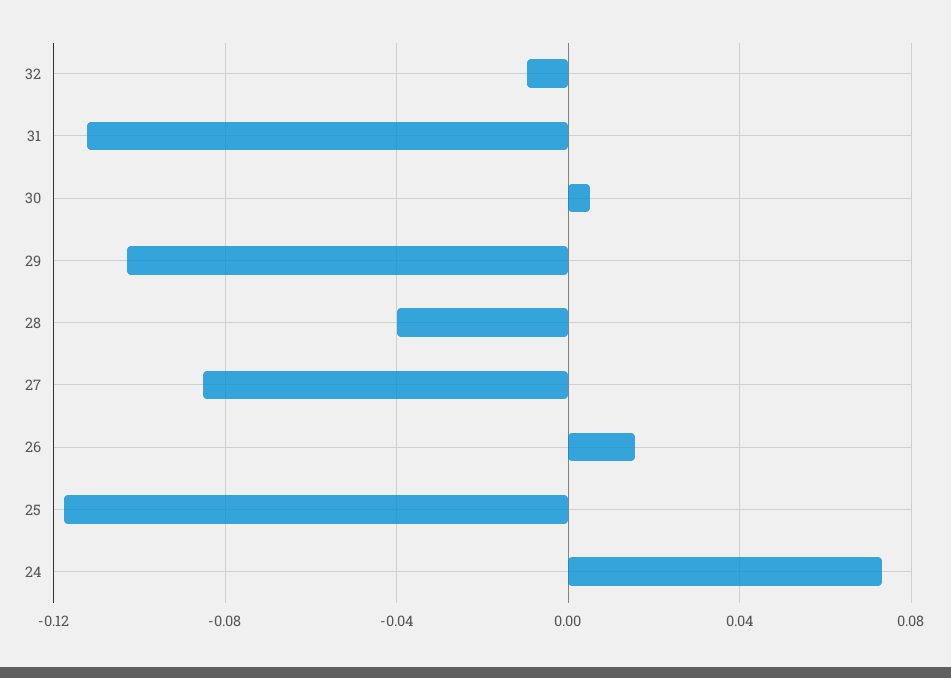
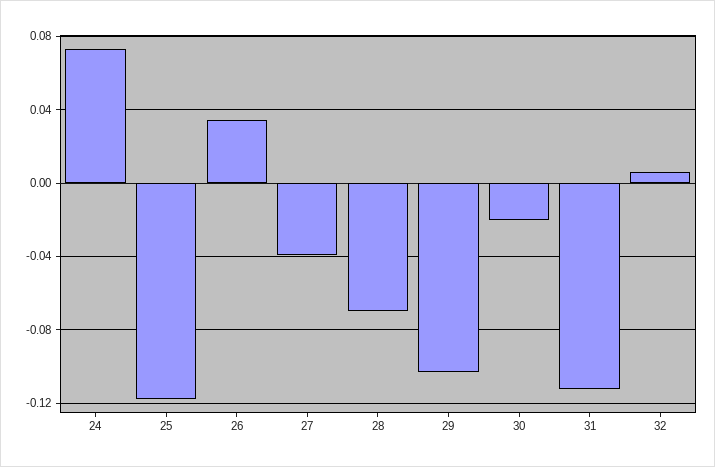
  {
-   "32": -0.01,
+   "32": 0.005,
    "31": -0.11,
-   "30": 0.005,
+   "30": -0.02,
    "29": -0.105,
-   "28": -0.04,
+   "28": -0.07,
-   "27": -0.085,
+   "27": -0.04,
-   "26": 0.015,
+   "26": 0.035,
    "25": -0.12,
    "24": 0.075
  }

